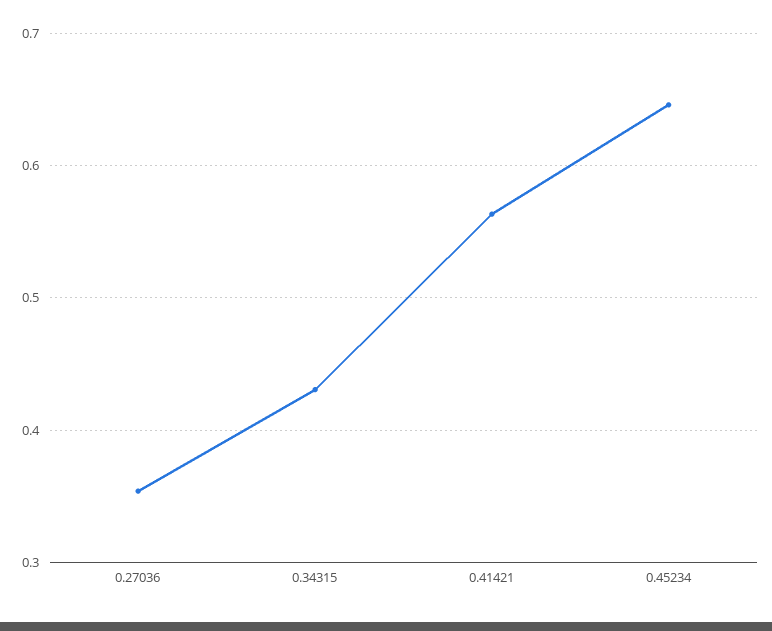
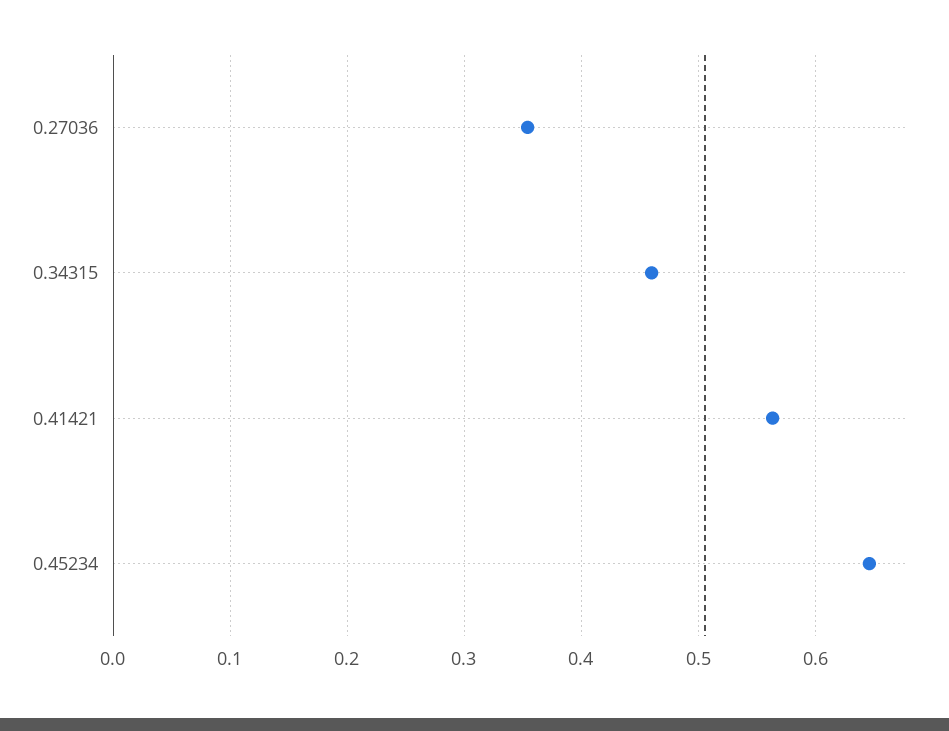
  {
    "0.27036": 0.35,
-   "0.34315": 0.43,
+   "0.34315": 0.46,
    "0.41421": 0.56,
    "0.45234": 0.65
  }

